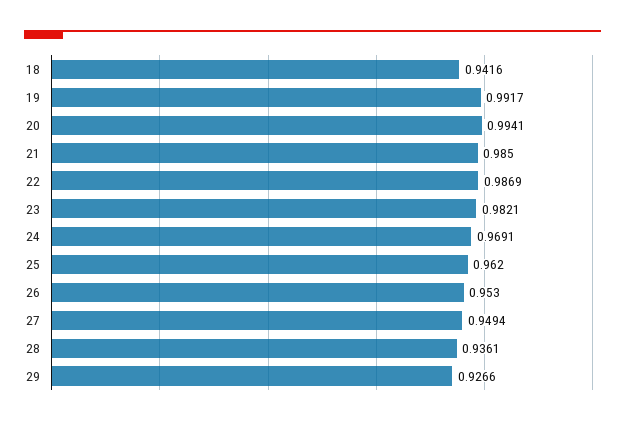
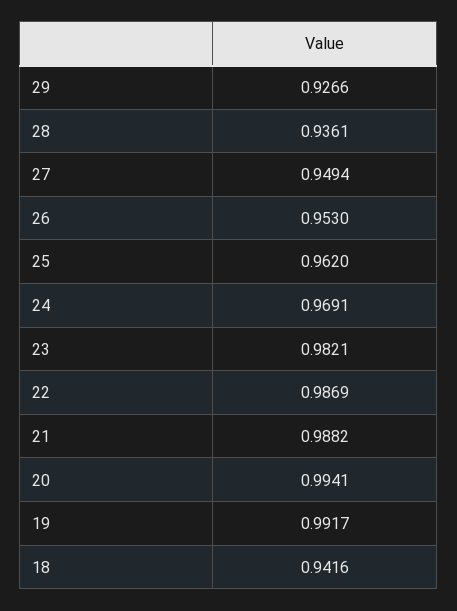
  {
    "18": 0.9416,
    "19": 0.9917,
    "20": 0.9941,
-   "21": 0.985,
+   "21": 0.9882,
    "22": 0.9869,
    "23": 0.9821,
    "24": 0.9691,
    "25": 0.962,
    "26": 0.953,
    "27": 0.9494,
    "28": 0.9361,
    "29": 0.9266
  }

